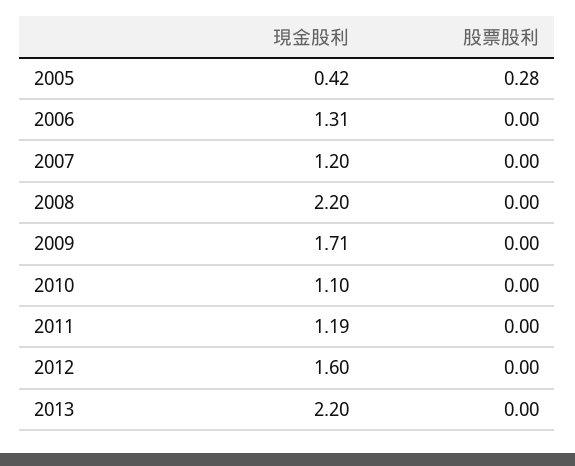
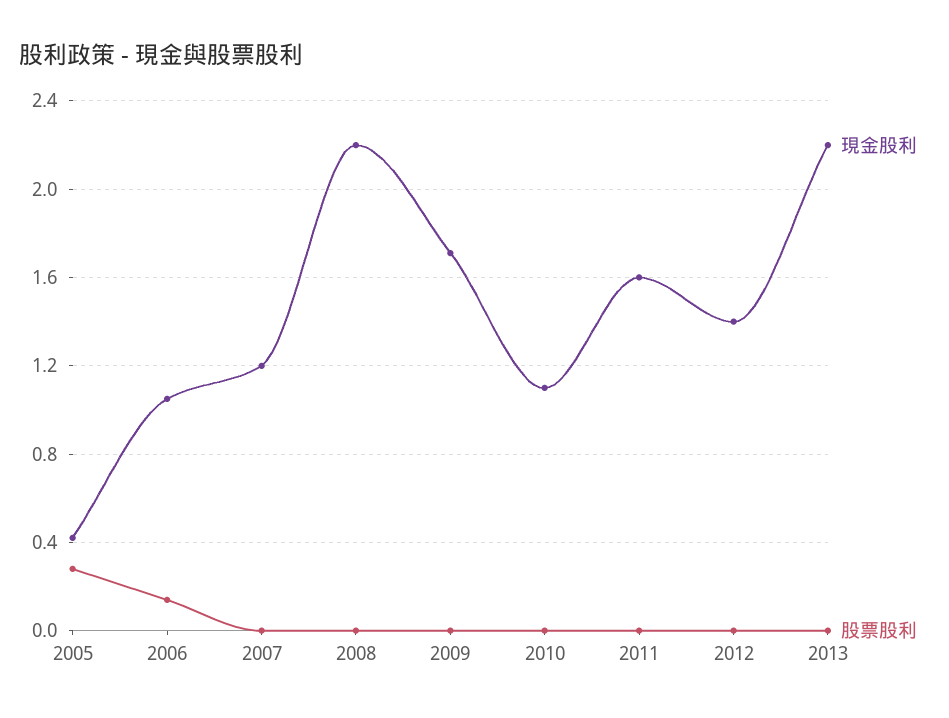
  {
    "現金股利": {
      "2005": 0.42,
-     "2006": 1.31,
+     "2006": 1.05,
      "2007": 1.2,
      "2008": 2.2,
      "2009": 1.71,
      "2010": 1.1,
-     "2011": 1.19,
+     "2011": 1.6,
-     "2012": 1.6,
+     "2012": 1.4,
      "2013": 2.2
    },
    "股票股利": {
      "2005": 0.28,
-     "2006": 0,
+     "2006": 0.15,
      "2007": 0,
      "2008": 0,
      "2009": 0,
      "2010": 0,
      "2011": 0,
      "2012": 0,
      "2013": 0
    }
  }

